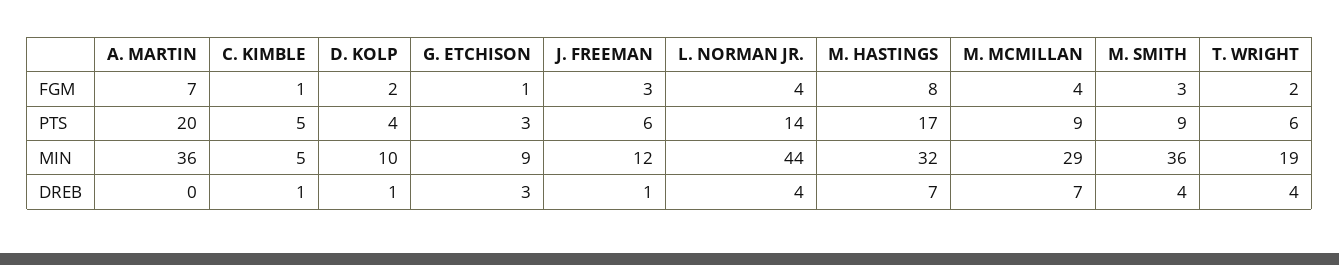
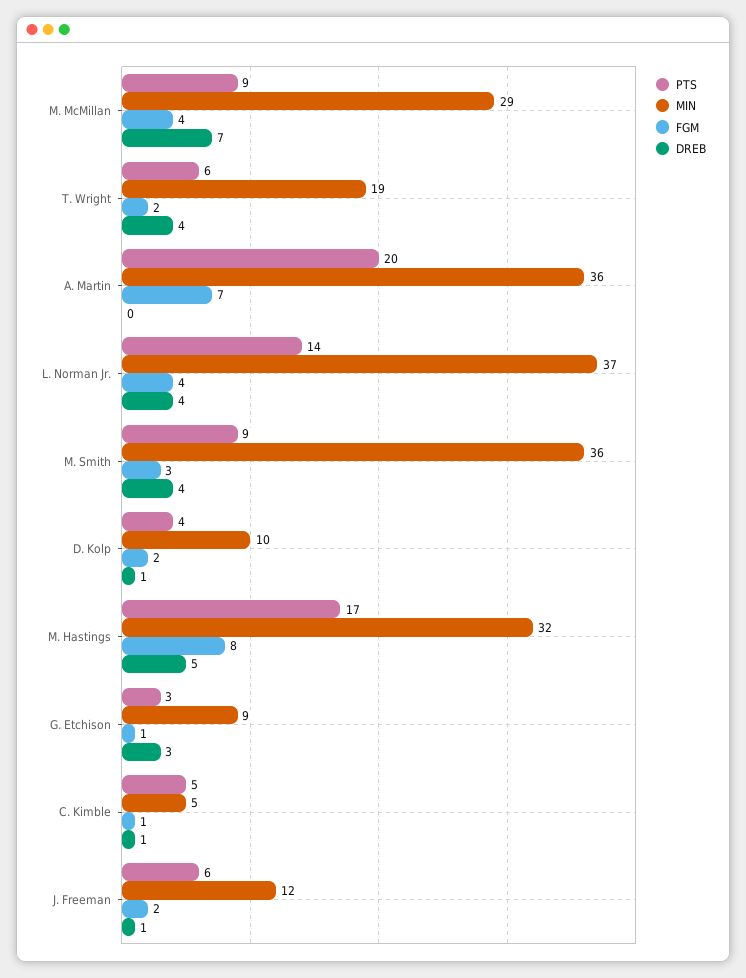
  {
    "FGM": {
      "A. MARTIN": 7,
      "C. KIMBLE": 1,
      "D. KOLP": 2,
      "G. ETCHISON": 1,
-     "J. FREEMAN": 3,
+     "J. FREEMAN": 2,
      "L. NORMAN JR.": 4,
      "M. HASTINGS": 8,
      "M. MCMILLAN": 4,
      "M. SMITH": 3,
      "T. WRIGHT": 2
    },
    "PTS": {
      "A. MARTIN": 20,
      "C. KIMBLE": 5,
      "D. KOLP": 4,
      "G. ETCHISON": 3,
      "J. FREEMAN": 6,
      "L. NORMAN JR.": 14,
      "M. HASTINGS": 17,
      "M. MCMILLAN": 9,
      "M. SMITH": 9,
      "T. WRIGHT": 6
    },
    "MIN": {
      "A. MARTIN": 36,
      "C. KIMBLE": 5,
      "D. KOLP": 10,
      "G. ETCHISON": 9,
      "J. FREEMAN": 12,
-     "L. NORMAN JR.": 44,
+     "L. NORMAN JR.": 37,
      "M. HASTINGS": 32,
      "M. MCMILLAN": 29,
      "M. SMITH": 36,
      "T. WRIGHT": 19
    },
    "DREB": {
      "A. MARTIN": 0,
      "C. KIMBLE": 1,
      "D. KOLP": 1,
      "G. ETCHISON": 3,
      "J. FREEMAN": 1,
      "L. NORMAN JR.": 4,
-     "M. HASTINGS": 7,
+     "M. HASTINGS": 5,
      "M. MCMILLAN": 7,
      "M. SMITH": 4,
      "T. WRIGHT": 4
    }
  }

